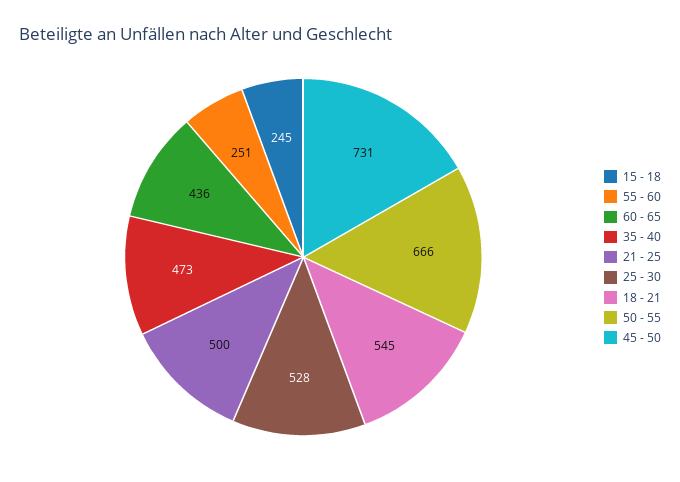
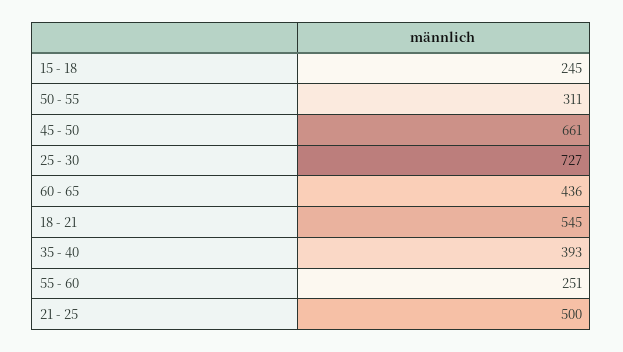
  {
    "15 - 18": 245,
    "55 - 60": 251,
    "60 - 65": 436,
-   "35 - 40": 473,
+   "35 - 40": 393,
    "21 - 25": 500,
-   "25 - 30": 528,
+   "25 - 30": 727,
    "18 - 21": 545,
-   "50 - 55": 666,
+   "50 - 55": 311,
-   "45 - 50": 731
+   "45 - 50": 661
  }

